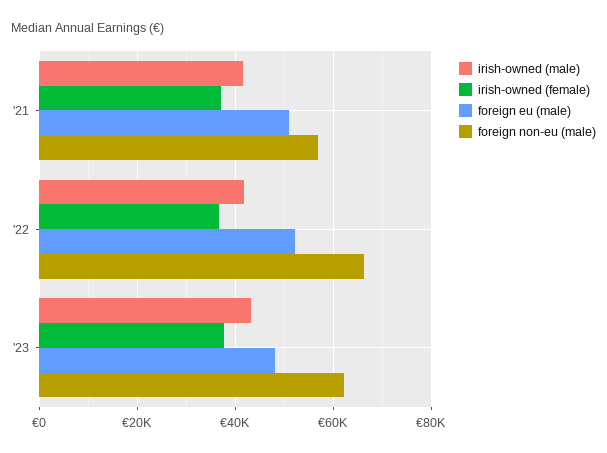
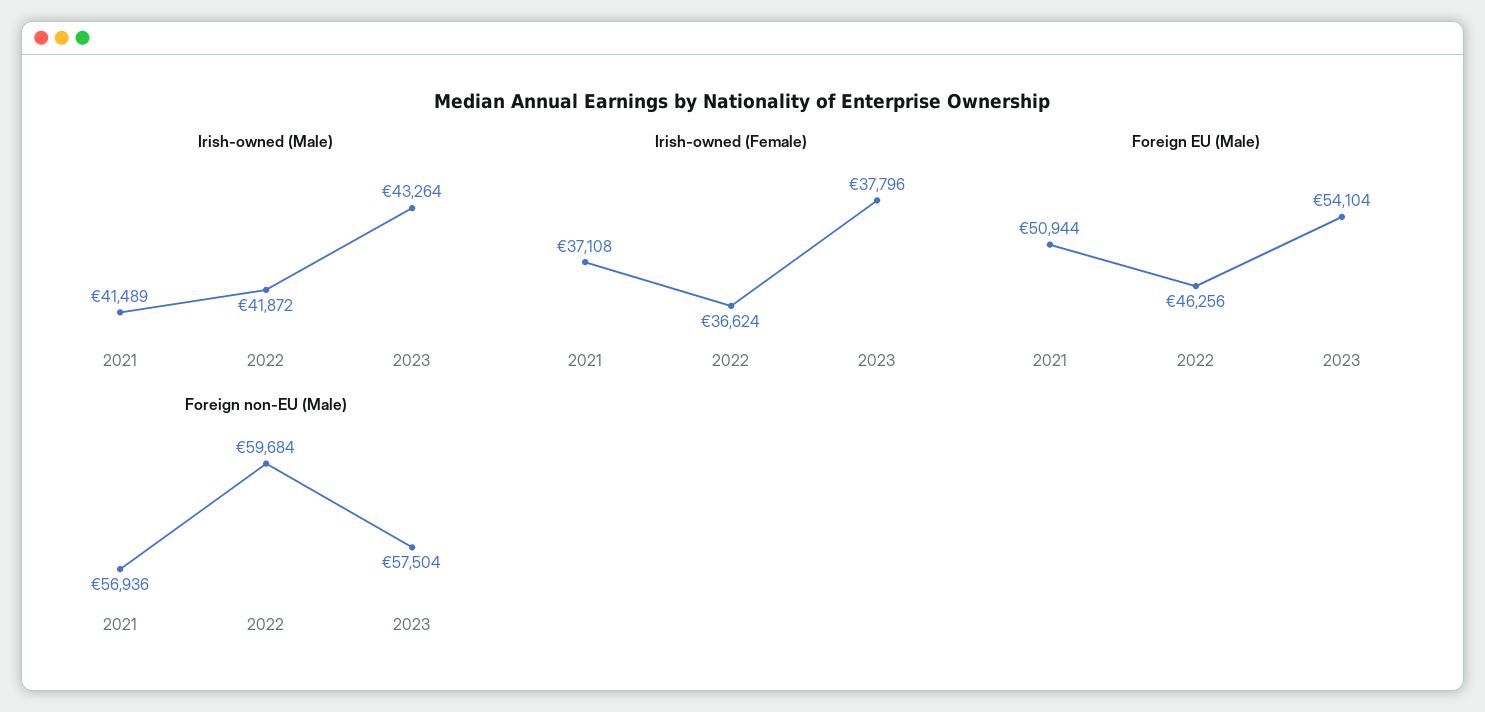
  {
    "irish-owned (male)": {
      "'21": 41489,
      "'22": 41872,
      "'23": 43264
    },
    "irish-owned (female)": {
      "'21": 37108,
      "'22": 36624,
      "'23": 37796
    },
    "foreign eu (male)": {
      "'21": 50944,
-     "'22": 52000,
+     "'22": 46256,
-     "'23": 48000
+     "'23": 54104
    },
    "foreign non-eu (male)": {
      "'21": 56936,
-     "'22": 66000,
+     "'22": 59684,
-     "'23": 62000
+     "'23": 57504
    }
  }

